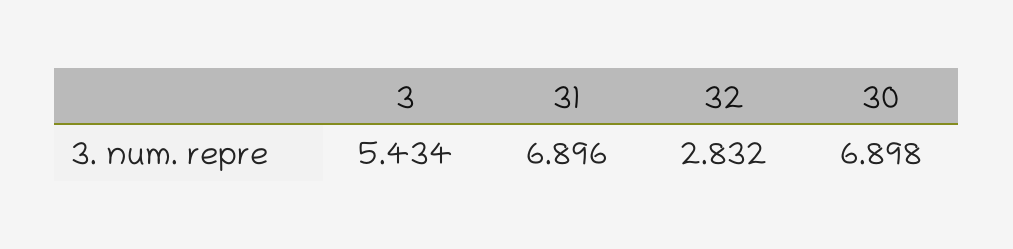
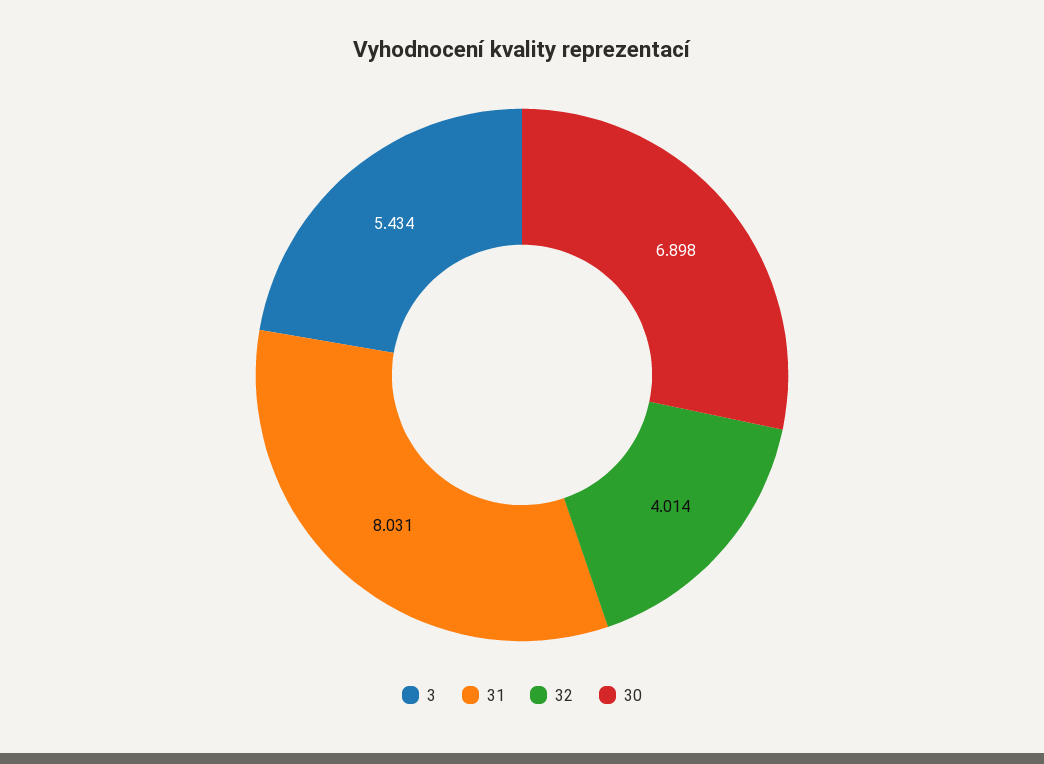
  {
    "3": 5.434,
-   "31": 6.896,
+   "31": 8.031,
-   "32": 2.832,
+   "32": 4.014,
    "30": 6.898
  }

